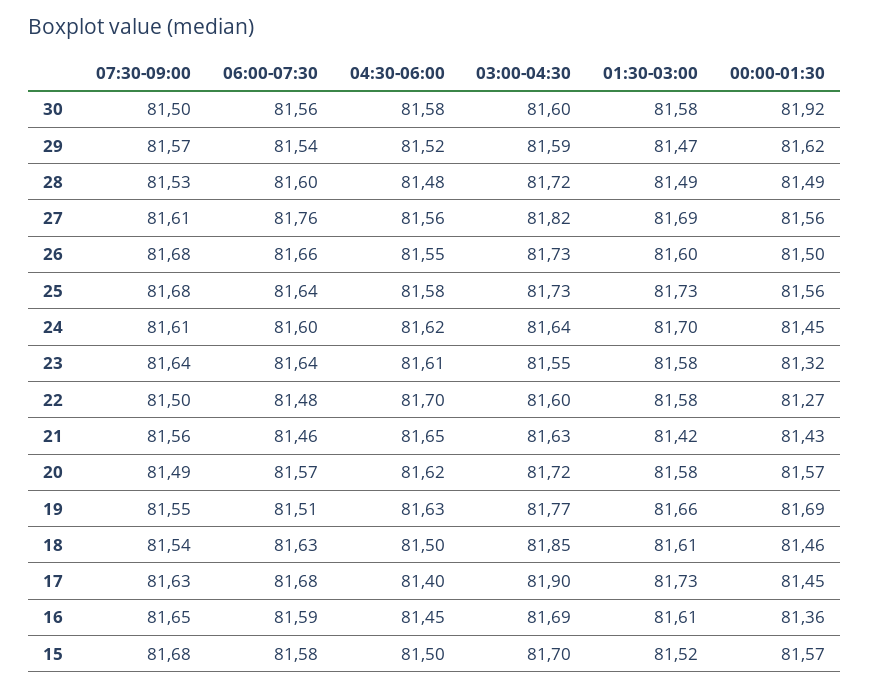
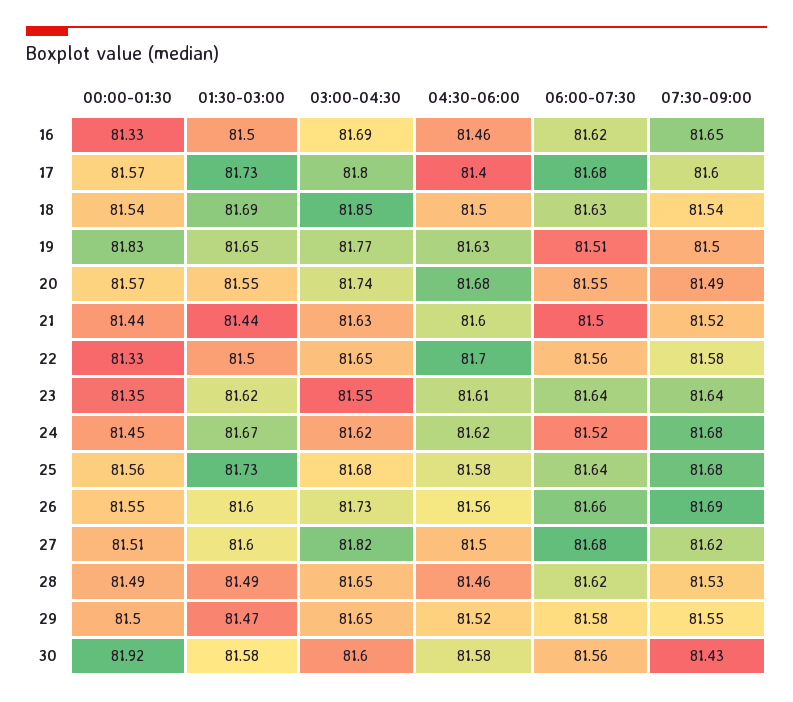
  {
    "07:30-09:00": {
-     "30": 81.5,
+     "30": 81.43,
-     "29": 81.57,
+     "29": 81.55,
      "28": 81.53,
-     "27": 81.61,
+     "27": 81.62,
-     "26": 81.68,
+     "26": 81.69,
      "25": 81.68,
-     "24": 81.61,
+     "24": 81.68,
      "23": 81.64,
-     "22": 81.5,
+     "22": 81.58,
-     "21": 81.56,
+     "21": 81.52,
      "20": 81.49,
-     "19": 81.55,
+     "19": 81.5,
      "18": 81.54,
-     "17": 81.63,
+     "17": 81.6,
-     "16": 81.65,
+     "16": 81.65
-     "15": 81.68
    },
    "06:00-07:30": {
      "30": 81.56,
-     "29": 81.54,
+     "29": 81.58,
-     "28": 81.6,
+     "28": 81.62,
-     "27": 81.76,
+     "27": 81.68,
      "26": 81.66,
      "25": 81.64,
-     "24": 81.6,
+     "24": 81.52,
      "23": 81.64,
-     "22": 81.48,
+     "22": 81.56,
-     "21": 81.46,
+     "21": 81.5,
-     "20": 81.57,
+     "20": 81.55,
      "19": 81.51,
      "18": 81.63,
      "17": 81.68,
-     "16": 81.59,
+     "16": 81.62
-     "15": 81.58
    },
    "04:30-06:00": {
      "30": 81.58,
      "29": 81.52,
-     "28": 81.48,
+     "28": 81.46,
-     "27": 81.56,
+     "27": 81.5,
-     "26": 81.55,
+     "26": 81.56,
      "25": 81.58,
      "24": 81.62,
      "23": 81.61,
      "22": 81.7,
-     "21": 81.65,
+     "21": 81.6,
-     "20": 81.62,
+     "20": 81.68,
      "19": 81.63,
      "18": 81.5,
      "17": 81.4,
-     "16": 81.45,
+     "16": 81.46
-     "15": 81.5
    },
    "03:00-04:30": {
      "30": 81.6,
-     "29": 81.59,
+     "29": 81.65,
-     "28": 81.72,
+     "28": 81.65,
      "27": 81.82,
      "26": 81.73,
-     "25": 81.73,
+     "25": 81.68,
-     "24": 81.64,
+     "24": 81.62,
      "23": 81.55,
-     "22": 81.6,
+     "22": 81.65,
      "21": 81.63,
-     "20": 81.72,
+     "20": 81.74,
      "19": 81.77,
      "18": 81.85,
-     "17": 81.9,
+     "17": 81.8,
-     "16": 81.69,
+     "16": 81.69
-     "15": 81.7
    },
    "01:30-03:00": {
      "30": 81.58,
      "29": 81.47,
      "28": 81.49,
-     "27": 81.69,
+     "27": 81.6,
      "26": 81.6,
      "25": 81.73,
-     "24": 81.7,
+     "24": 81.67,
-     "23": 81.58,
+     "23": 81.62,
-     "22": 81.58,
+     "22": 81.5,
-     "21": 81.42,
+     "21": 81.44,
-     "20": 81.58,
+     "20": 81.55,
-     "19": 81.66,
+     "19": 81.65,
-     "18": 81.61,
+     "18": 81.69,
      "17": 81.73,
-     "16": 81.61,
+     "16": 81.5
-     "15": 81.52
    },
    "00:00-01:30": {
      "30": 81.92,
-     "29": 81.62,
+     "29": 81.5,
      "28": 81.49,
-     "27": 81.56,
+     "27": 81.51,
-     "26": 81.5,
+     "26": 81.55,
      "25": 81.56,
      "24": 81.45,
-     "23": 81.32,
+     "23": 81.35,
-     "22": 81.27,
+     "22": 81.33,
-     "21": 81.43,
+     "21": 81.44,
      "20": 81.57,
-     "19": 81.69,
+     "19": 81.83,
-     "18": 81.46,
+     "18": 81.54,
-     "17": 81.45,
+     "17": 81.57,
-     "16": 81.36,
+     "16": 81.33
-     "15": 81.57
    }
  }

